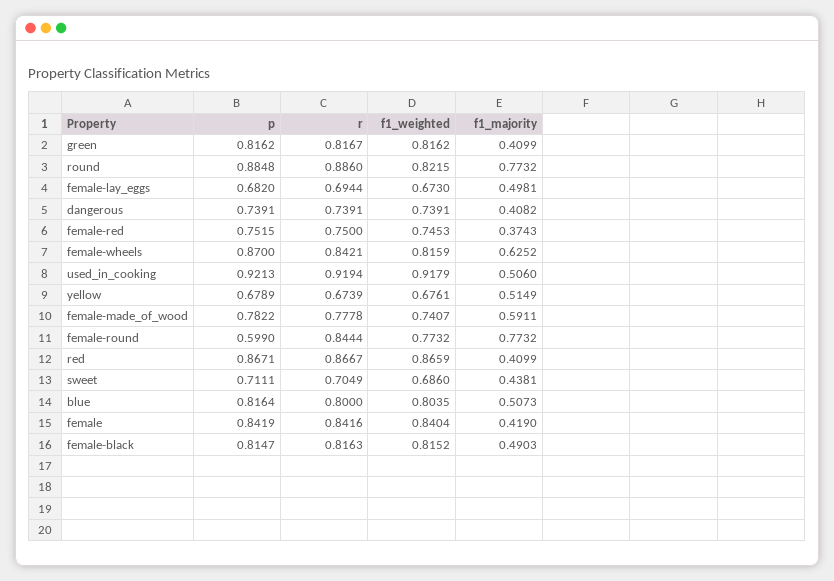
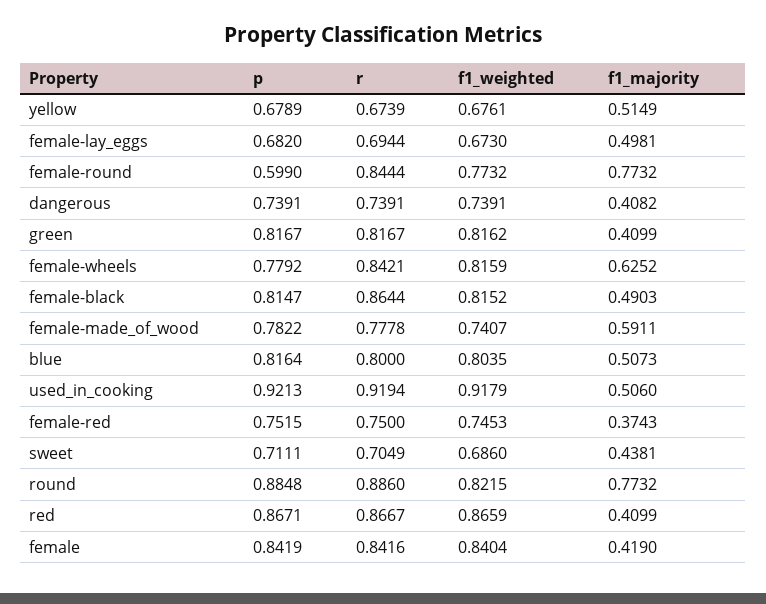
  {
    "p": {
-     "green": 0.8162,
+     "green": 0.8167,
      "round": 0.8848,
      "female-lay_eggs": 0.682,
      "dangerous": 0.7391,
      "female-red": 0.7515,
-     "female-wheels": 0.87,
+     "female-wheels": 0.7792,
      "used_in_cooking": 0.9213,
      "yellow": 0.6789,
      "female-made_of_wood": 0.7822,
      "female-round": 0.599,
      "red": 0.8671,
      "sweet": 0.7111,
      "blue": 0.8164,
      "female": 0.8419,
      "female-black": 0.8147
    },
    "r": {
      "green": 0.8167,
      "round": 0.886,
      "female-lay_eggs": 0.6944,
      "dangerous": 0.7391,
      "female-red": 0.75,
      "female-wheels": 0.8421,
      "used_in_cooking": 0.9194,
      "yellow": 0.6739,
      "female-made_of_wood": 0.7778,
      "female-round": 0.8444,
      "red": 0.8667,
      "sweet": 0.7049,
      "blue": 0.8,
      "female": 0.8416,
-     "female-black": 0.8163
+     "female-black": 0.8644
    },
    "f1_weighted": {
      "green": 0.8162,
      "round": 0.8215,
      "female-lay_eggs": 0.673,
      "dangerous": 0.7391,
      "female-red": 0.7453,
      "female-wheels": 0.8159,
      "used_in_cooking": 0.9179,
      "yellow": 0.6761,
      "female-made_of_wood": 0.7407,
      "female-round": 0.7732,
      "red": 0.8659,
      "sweet": 0.686,
      "blue": 0.8035,
      "female": 0.8404,
      "female-black": 0.8152
    },
    "f1_majority": {
      "green": 0.4099,
      "round": 0.7732,
      "female-lay_eggs": 0.4981,
      "dangerous": 0.4082,
      "female-red": 0.3743,
      "female-wheels": 0.6252,
      "used_in_cooking": 0.506,
      "yellow": 0.5149,
      "female-made_of_wood": 0.5911,
      "female-round": 0.7732,
      "red": 0.4099,
      "sweet": 0.4381,
      "blue": 0.5073,
      "female": 0.419,
      "female-black": 0.4903
    }
  }

